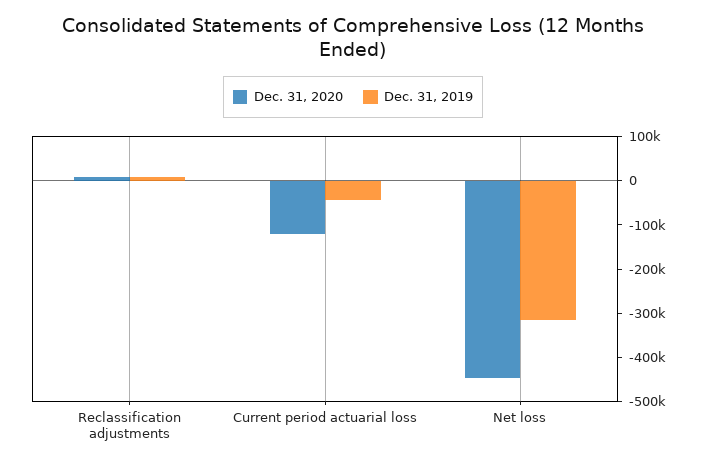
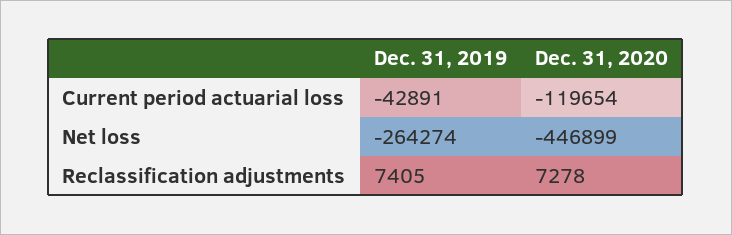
  {
    "Dec. 31, 2020": {
      "Reclassification adjustments": 7278,
      "Current period actuarial loss": -119654,
      "Net loss": -446899
    },
    "Dec. 31, 2019": {
      "Reclassification adjustments": 7405,
      "Current period actuarial loss": -42891,
-     "Net loss": -320000
+     "Net loss": -264274
    }
  }

